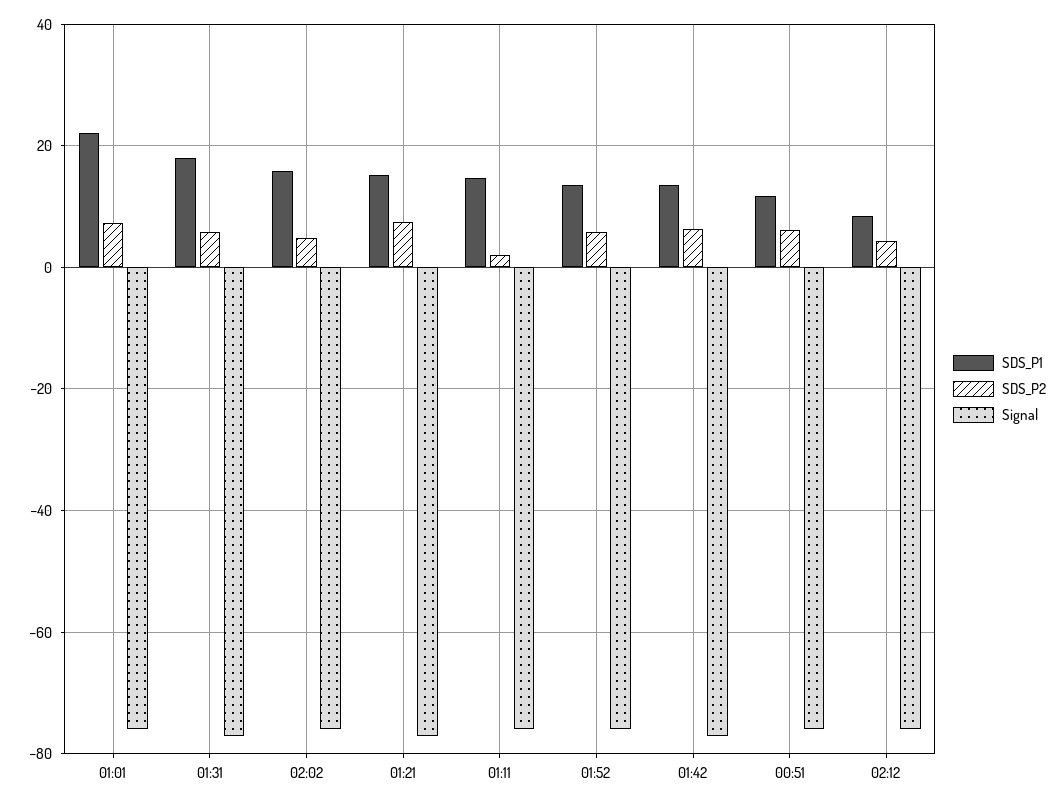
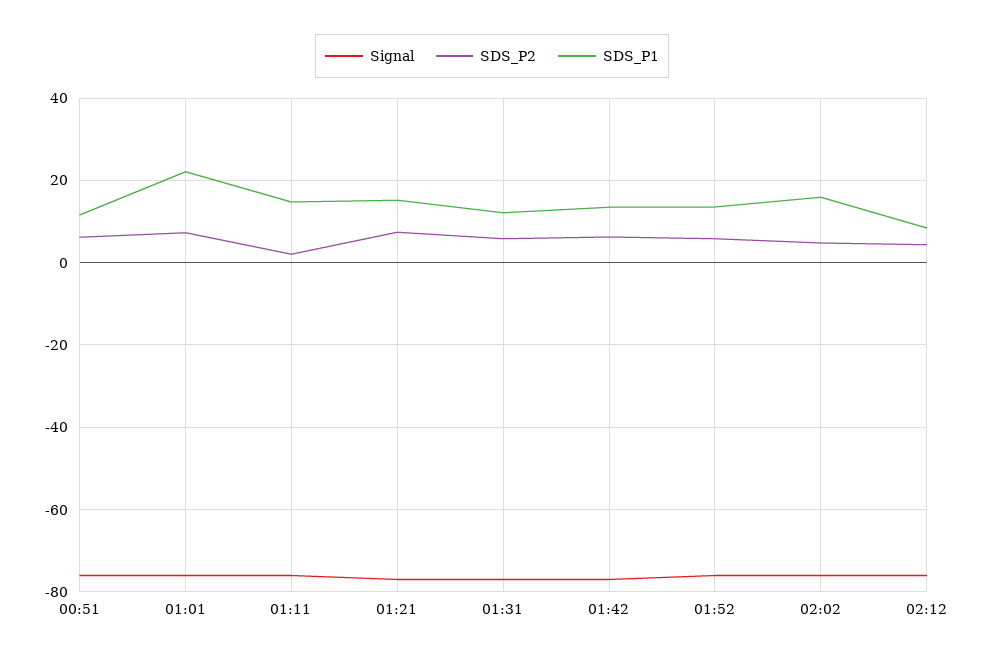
  {
    "SDS_P1": {
      "01:01": 22,
-     "01:31": 18,
+     "01:31": 12,
      "02:02": 16,
      "01:21": 16,
      "01:11": 14,
      "01:52": 14,
      "01:42": 14,
      "00:51": 12,
      "02:12": 8
    },
    "SDS_P2": {
      "01:01": 8,
      "01:31": 6,
      "02:02": 4,
      "01:21": 8,
      "01:11": 2,
      "01:52": 6,
      "01:42": 6,
      "00:51": 6,
      "02:12": 4
    },
    "Signal": {
      "01:01": -76,
      "01:31": -78,
      "02:02": -76,
      "01:21": -78,
      "01:11": -76,
      "01:52": -76,
      "01:42": -78,
      "00:51": -76,
      "02:12": -76
    }
  }

